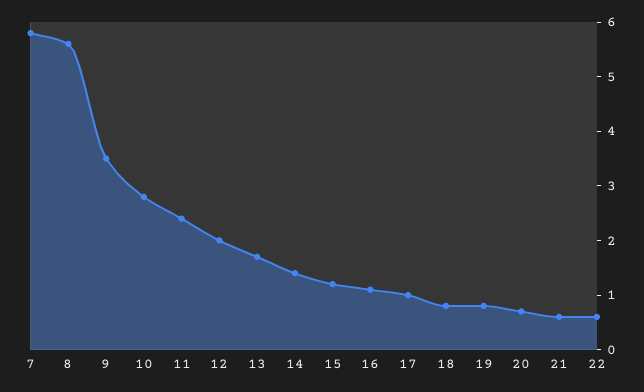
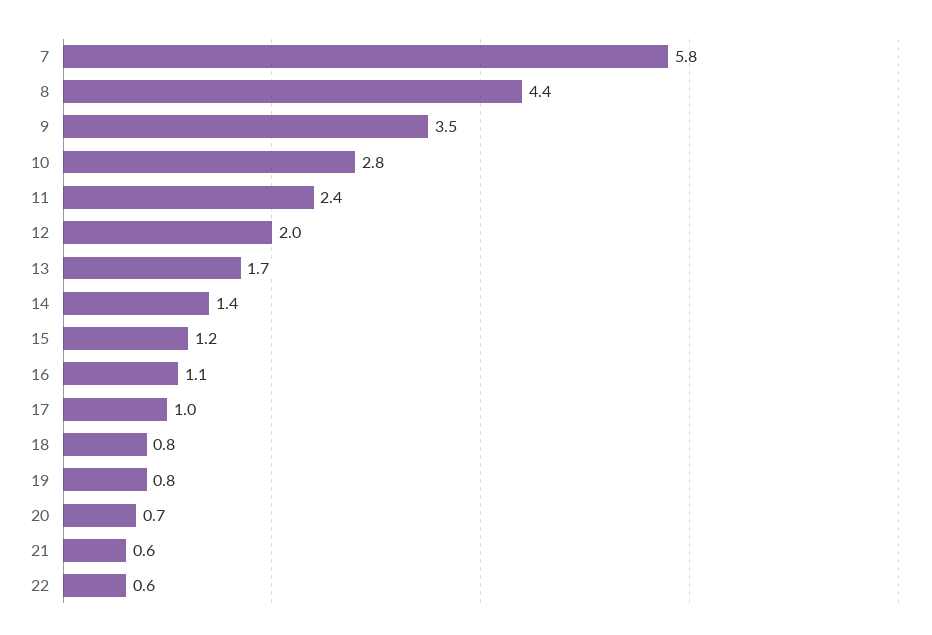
  {
    "7": 5.8,
-   "8": 5.5,
+   "8": 4.4,
    "9": 3.5,
    "10": 2.8,
    "11": 2.4,
    "12": 2,
    "13": 1.7,
    "14": 1.4,
    "15": 1.2,
    "16": 1.1,
    "17": 1,
    "18": 0.8,
    "19": 0.8,
    "20": 0.7,
    "21": 0.6,
    "22": 0.6
  }

